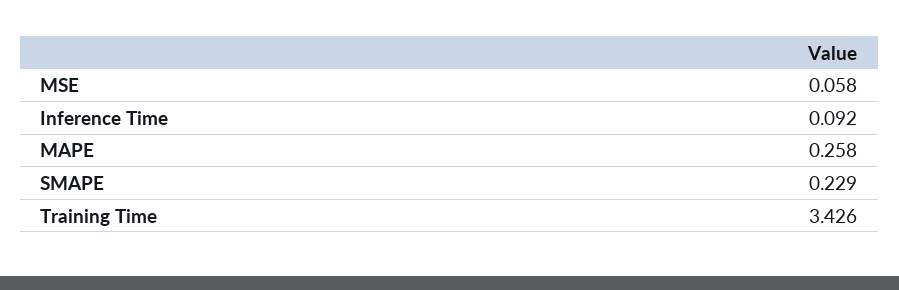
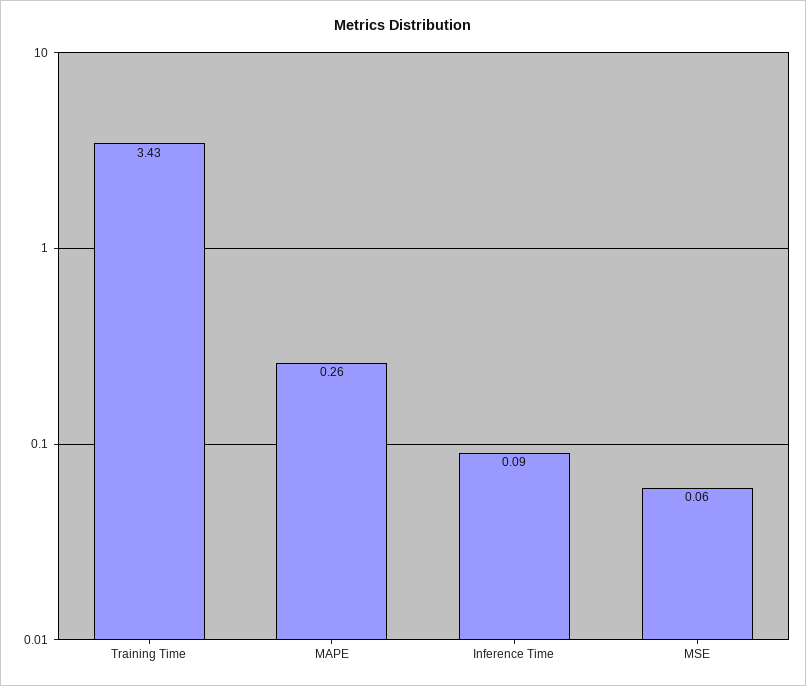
  {
    "MSE": 0.058,
    "Inference Time": 0.092,
    "MAPE": 0.258,
-   "SMAPE": 0.229,
    "Training Time": 3.426
  }

